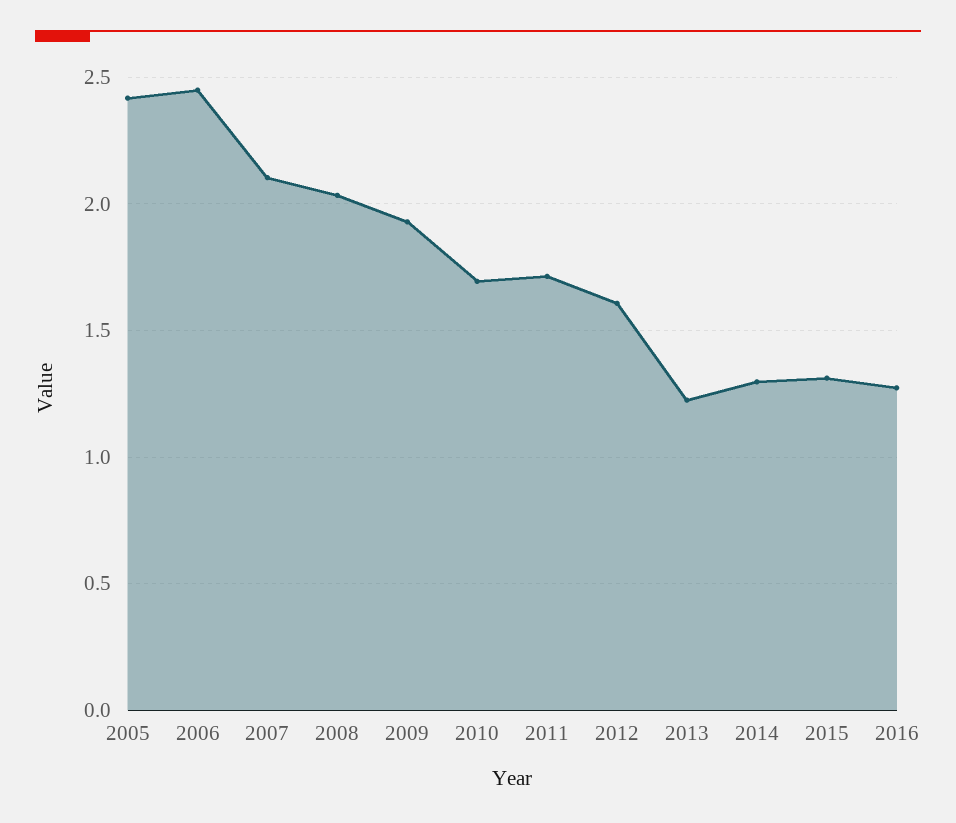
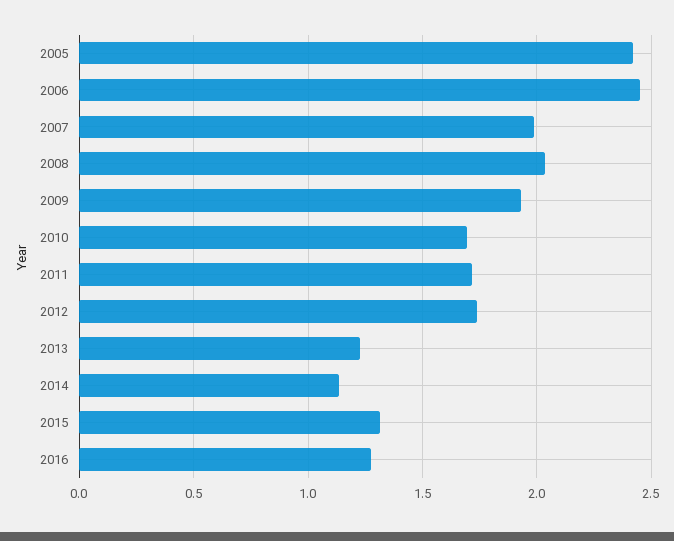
  {
    "2005": 2.4,
    "2006": 2.45,
-   "2007": 2.1,
+   "2007": 2,
    "2008": 2.05,
    "2009": 1.95,
    "2010": 1.7,
    "2011": 1.7,
-   "2012": 1.6,
+   "2012": 1.75,
    "2013": 1.25,
-   "2014": 1.3,
+   "2014": 1.15,
    "2015": 1.3,
    "2016": 1.25
  }

